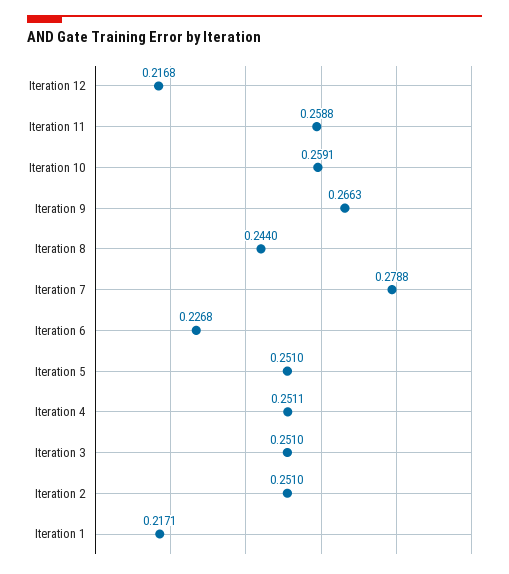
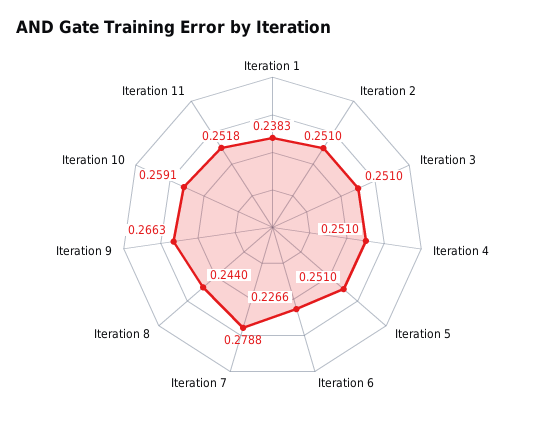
  {
-   "Iteration 12": 0.2168,
-   "Iteration 11": 0.2588,
+   "Iteration 11": 0.2518,
    "Iteration 10": 0.2591,
    "Iteration 9": 0.2663,
    "Iteration 8": 0.244,
    "Iteration 7": 0.2788,
-   "Iteration 6": 0.2268,
+   "Iteration 6": 0.2266,
    "Iteration 5": 0.251,
-   "Iteration 4": 0.2511,
+   "Iteration 4": 0.251,
    "Iteration 3": 0.251,
    "Iteration 2": 0.251,
-   "Iteration 1": 0.2171
+   "Iteration 1": 0.2383
  }

